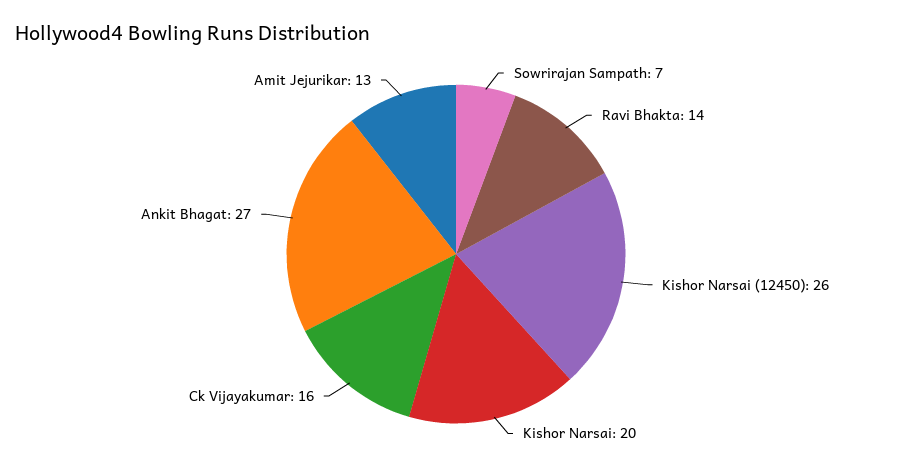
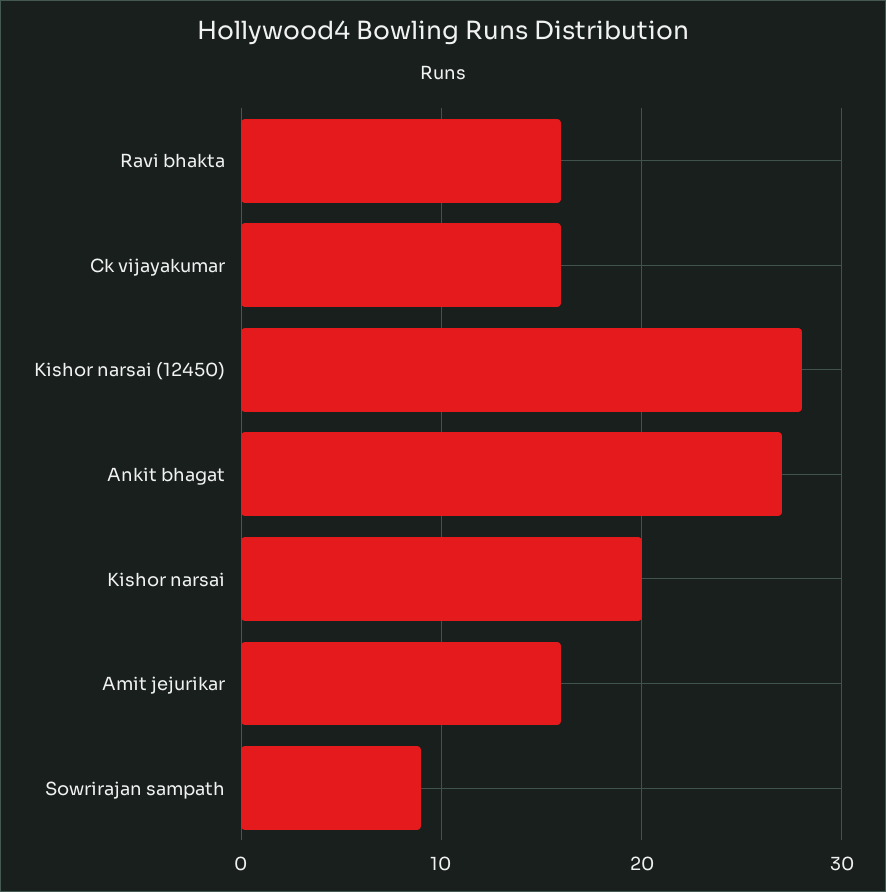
  {
-   "Sowrirajan Sampath": 7,
+   "Sowrirajan Sampath": 9,
-   "Ravi Bhakta": 14,
+   "Ravi Bhakta": 16,
-   "Kishor Narsai (12450)": 26,
+   "Kishor Narsai (12450)": 28,
    "Kishor Narsai": 20,
    "Ck Vijayakumar": 16,
    "Ankit Bhagat": 27,
-   "Amit Jejurikar": 13
+   "Amit Jejurikar": 16
  }

